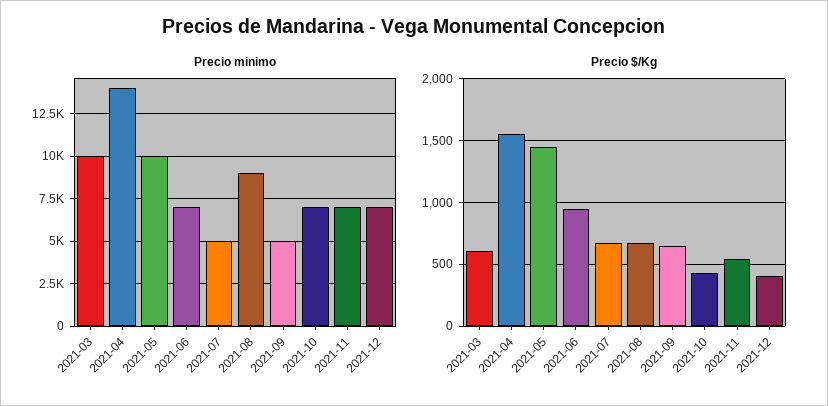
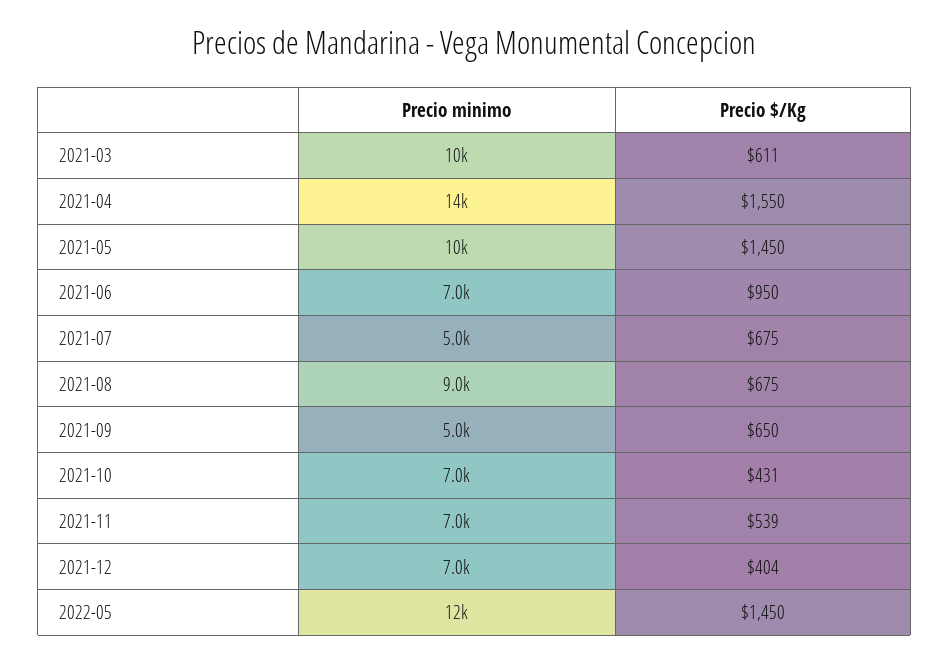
  {
    "Precio minimo": {
      "2021-03": 10000,
      "2021-04": 14000,
      "2021-05": 10000,
      "2021-06": 7000,
      "2021-07": 5000,
      "2021-08": 9000,
      "2021-09": 5000,
      "2021-10": 7000,
      "2021-11": 7000,
-     "2021-12": 7000
+     "2021-12": 7000,
+     "2022-05": 12000
    },
    "Precio $/Kg": {
      "2021-03": 611,
      "2021-04": 1550,
      "2021-05": 1450,
      "2021-06": 950,
      "2021-07": 675,
      "2021-08": 675,
      "2021-09": 650,
      "2021-10": 431,
      "2021-11": 539,
-     "2021-12": 404
+     "2021-12": 404,
+     "2022-05": 1450
    }
  }

